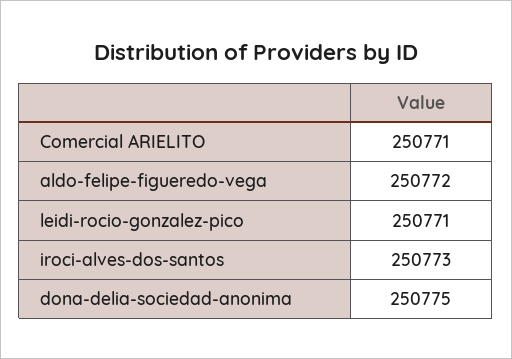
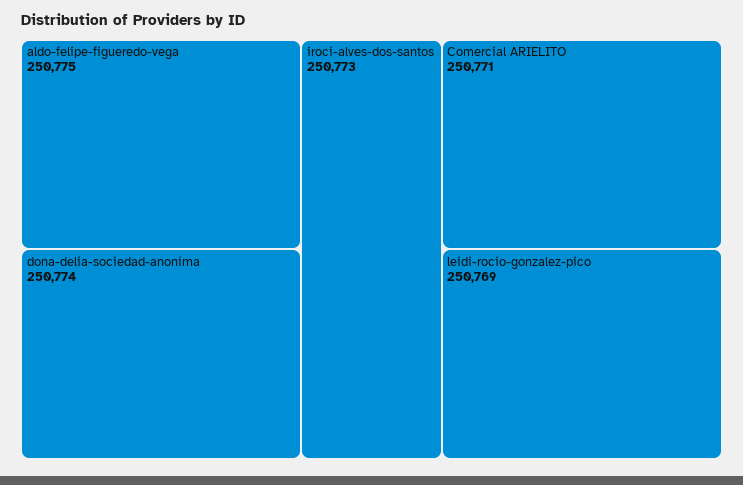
  {
    "Comercial ARIELITO": 250771,
-   "aldo-felipe-figueredo-vega": 250772,
+   "aldo-felipe-figueredo-vega": 250775,
-   "leidi-rocio-gonzalez-pico": 250771,
+   "leidi-rocio-gonzalez-pico": 250769,
    "iroci-alves-dos-santos": 250773,
-   "dona-delia-sociedad-anonima": 250775
+   "dona-delia-sociedad-anonima": 250774
  }

